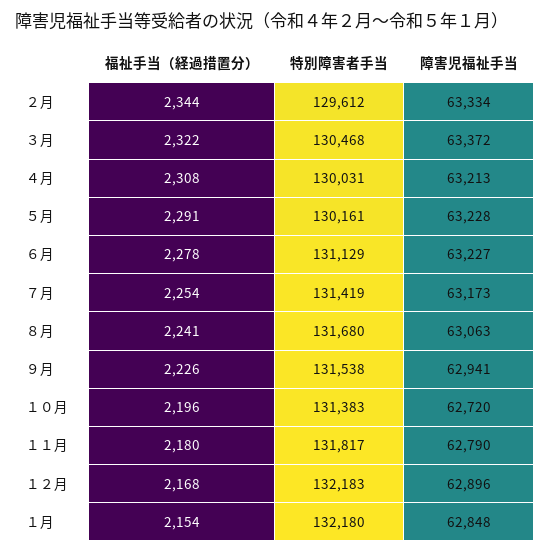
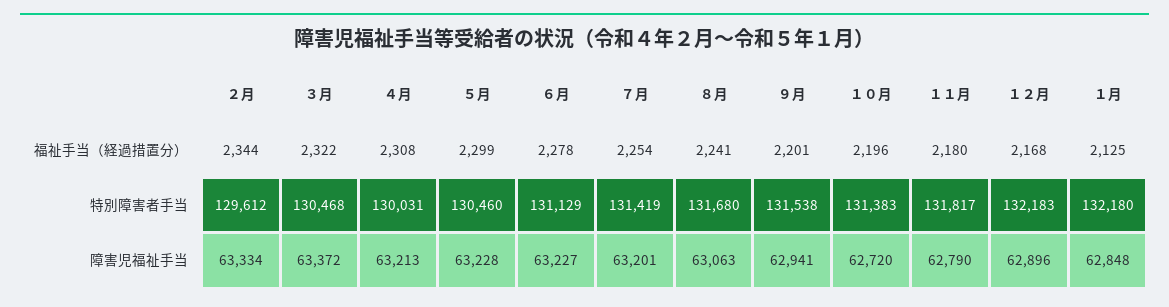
  {
    "福祉手当（経過措置分）": {
      "２月": 2344,
      "３月": 2322,
      "４月": 2308,
-     "５月": 2291,
+     "５月": 2299,
      "６月": 2278,
      "７月": 2254,
      "８月": 2241,
-     "９月": 2226,
+     "９月": 2201,
      "１０月": 2196,
      "１１月": 2180,
      "１２月": 2168,
-     "１月": 2154
+     "１月": 2125
    },
    "特別障害者手当": {
      "２月": 129612,
      "３月": 130468,
      "４月": 130031,
-     "５月": 130161,
+     "５月": 130460,
      "６月": 131129,
      "７月": 131419,
      "８月": 131680,
      "９月": 131538,
      "１０月": 131383,
      "１１月": 131817,
      "１２月": 132183,
      "１月": 132180
    },
    "障害児福祉手当": {
      "２月": 63334,
      "３月": 63372,
      "４月": 63213,
      "５月": 63228,
      "６月": 63227,
-     "７月": 63173,
+     "７月": 63201,
      "８月": 63063,
      "９月": 62941,
      "１０月": 62720,
      "１１月": 62790,
      "１２月": 62896,
      "１月": 62848
    }
  }

